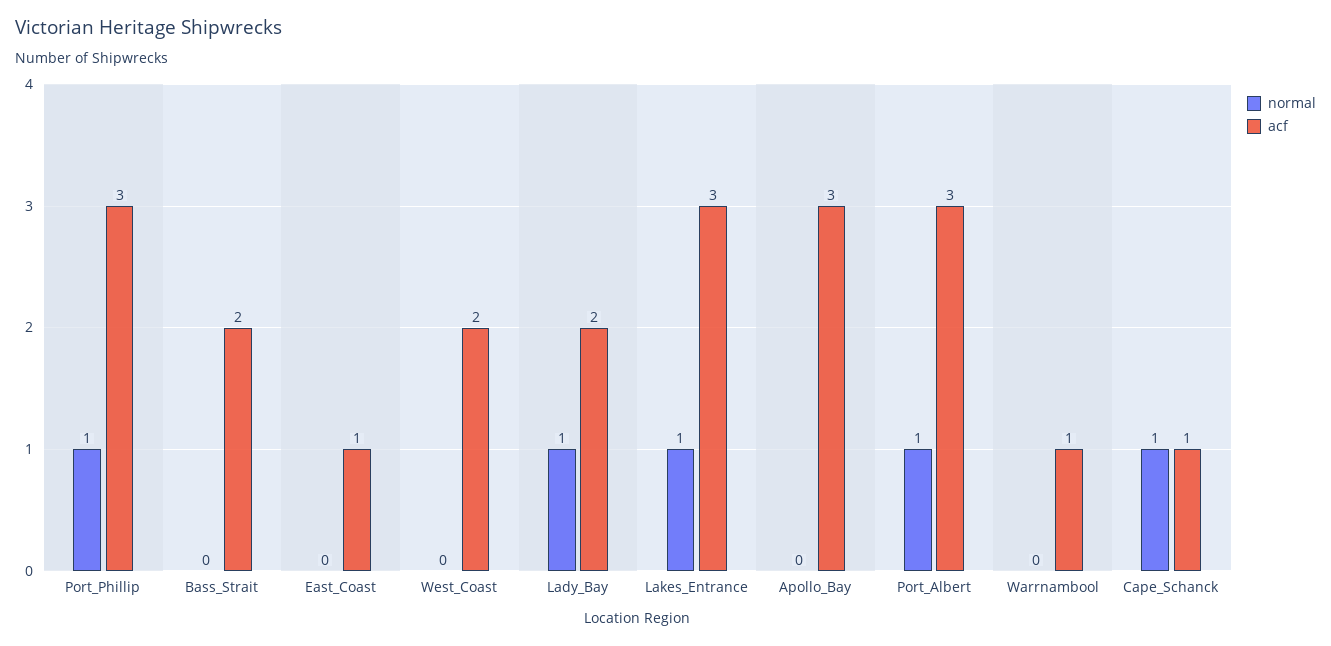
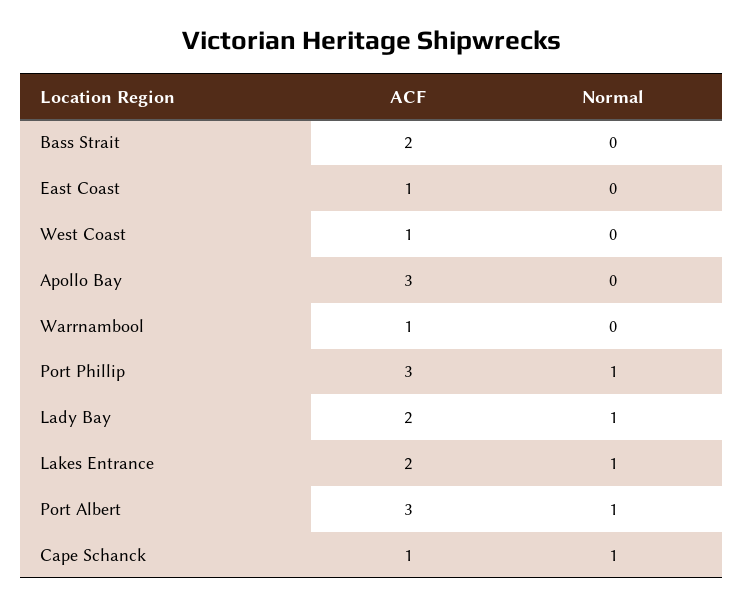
  {
    "normal": {
      "Port_Phillip": 1,
      "Bass_Strait": 0,
      "East_Coast": 0,
      "West_Coast": 0,
      "Lady_Bay": 1,
      "Lakes_Entrance": 1,
      "Apollo_Bay": 0,
      "Port_Albert": 1,
      "Warrnambool": 0,
      "Cape_Schanck": 1
    },
    "acf": {
      "Port_Phillip": 3,
      "Bass_Strait": 2,
      "East_Coast": 1,
-     "West_Coast": 2,
+     "West_Coast": 1,
      "Lady_Bay": 2,
-     "Lakes_Entrance": 3,
+     "Lakes_Entrance": 2,
      "Apollo_Bay": 3,
      "Port_Albert": 3,
      "Warrnambool": 1,
      "Cape_Schanck": 1
    }
  }

